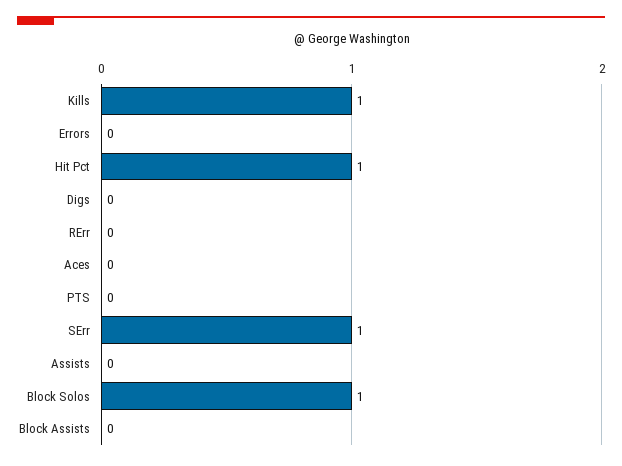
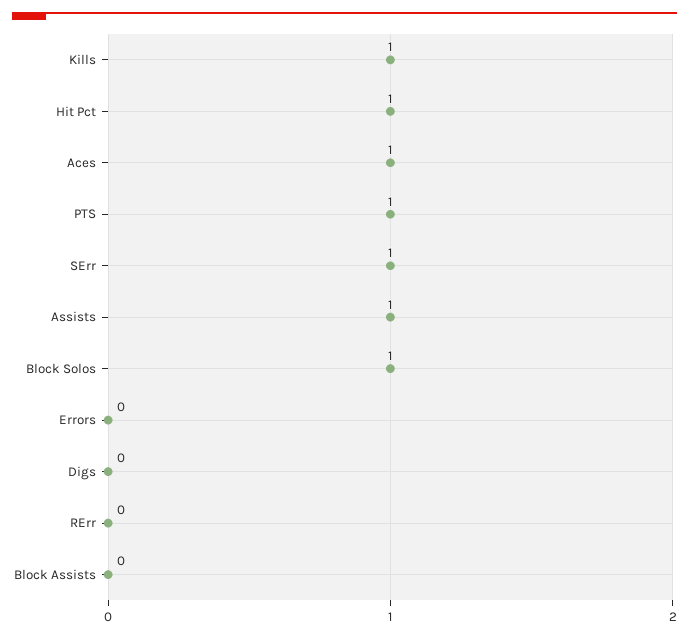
  {
    "Kills": 1,
    "Errors": 0,
    "Hit Pct": 1,
    "Digs": 0,
    "RErr": 0,
-   "Aces": 0,
+   "Aces": 1,
-   "PTS": 0,
+   "PTS": 1,
    "SErr": 1,
-   "Assists": 0,
+   "Assists": 1,
    "Block Solos": 1,
    "Block Assists": 0
  }

